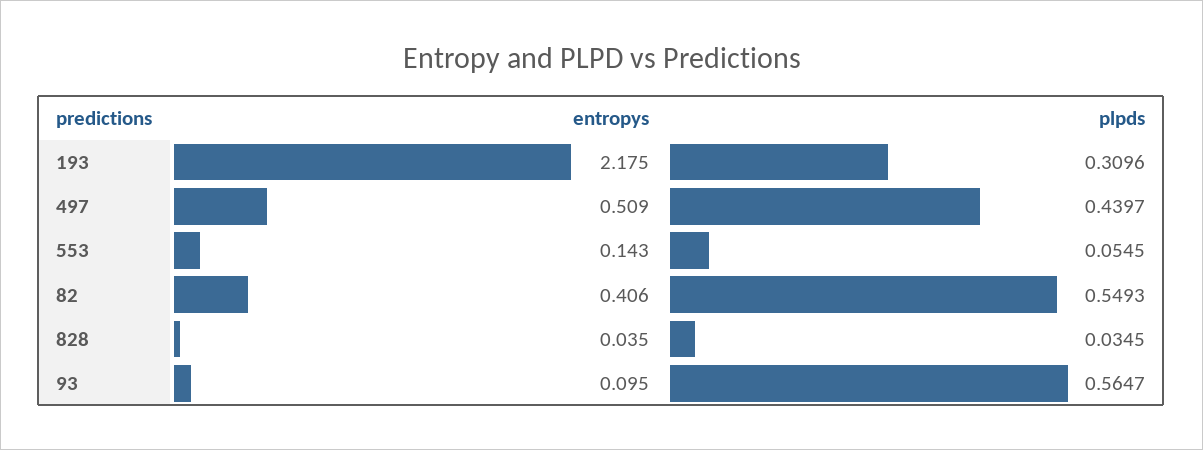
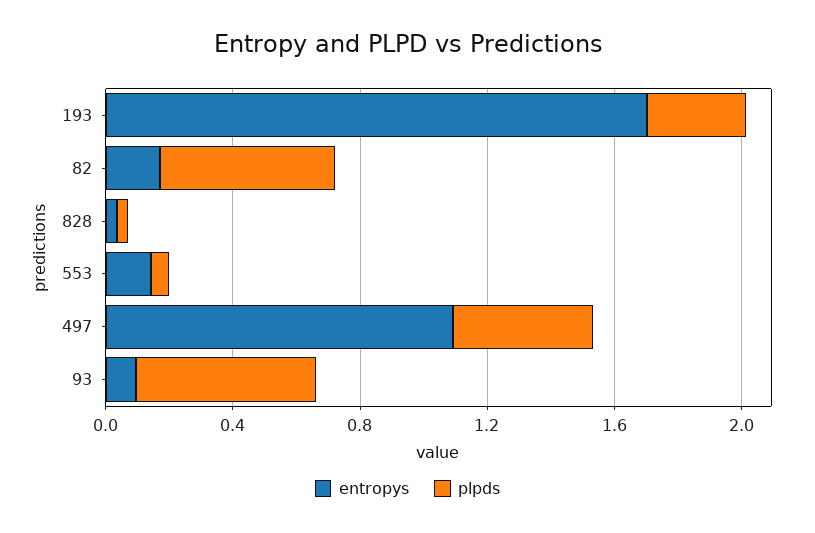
  {
    "entropys": {
-     "193": 2.175,
+     "193": 1.7,
-     "497": 0.509,
+     "497": 1.1,
      "553": 0.143,
-     "82": 0.406,
+     "82": 0.2,
      "828": 0.035,
      "93": 0.095
    },
    "plpds": {
      "193": 0.3096,
      "497": 0.4397,
      "553": 0.0545,
      "82": 0.5493,
      "828": 0.0345,
      "93": 0.5647
    }
  }

